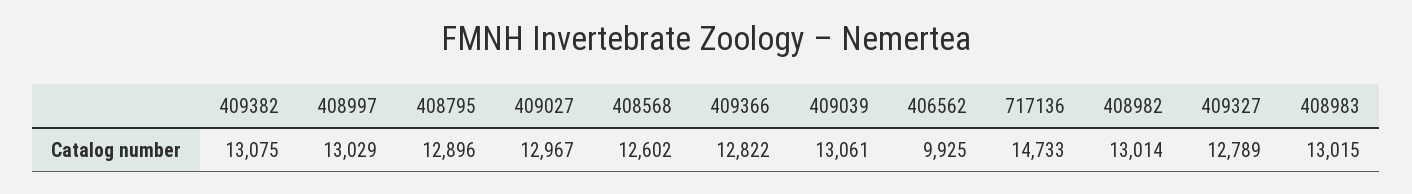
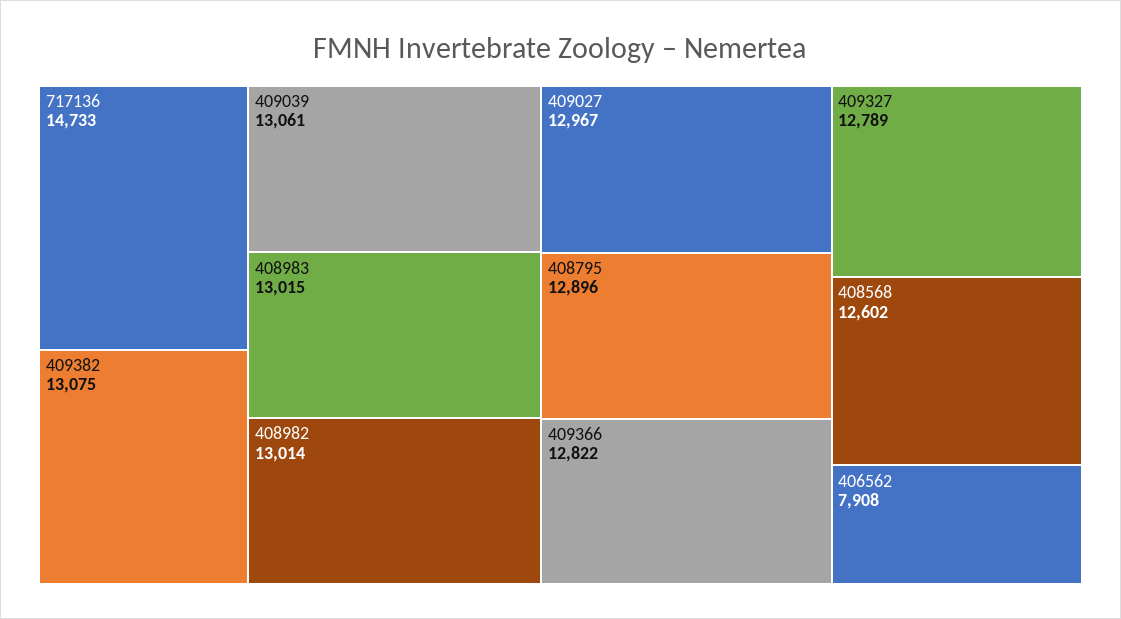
  {
    "409382": 13075,
-   "408997": 13029,
    "408795": 12896,
    "409027": 12967,
    "408568": 12602,
    "409366": 12822,
    "409039": 13061,
-   "406562": 9925,
+   "406562": 7908,
    "717136": 14733,
    "408982": 13014,
    "409327": 12789,
    "408983": 13015
  }

